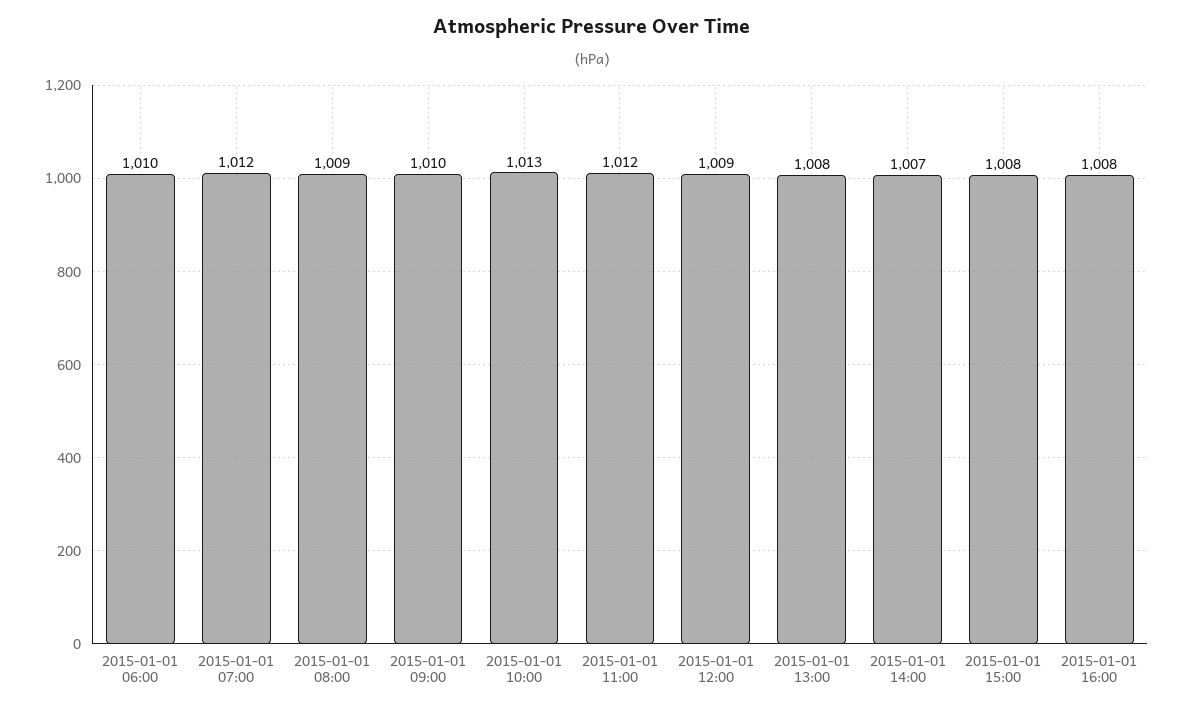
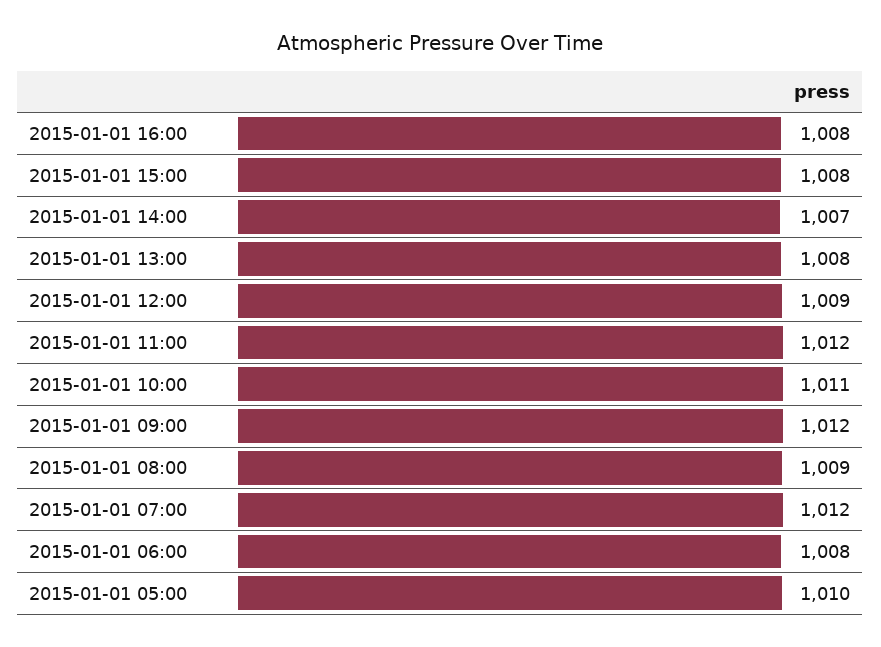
  {
-   "2015-01-01 06:00": 1010,
+   "2015-01-01 06:00": 1008,
    "2015-01-01 07:00": 1012,
    "2015-01-01 08:00": 1009,
-   "2015-01-01 09:00": 1010,
+   "2015-01-01 09:00": 1012,
-   "2015-01-01 10:00": 1013,
+   "2015-01-01 10:00": 1011,
    "2015-01-01 11:00": 1012,
    "2015-01-01 12:00": 1009,
    "2015-01-01 13:00": 1008,
    "2015-01-01 14:00": 1007,
    "2015-01-01 15:00": 1008,
-   "2015-01-01 16:00": 1008
+   "2015-01-01 16:00": 1008,
+   "2015-01-01 05:00": 1010
  }

